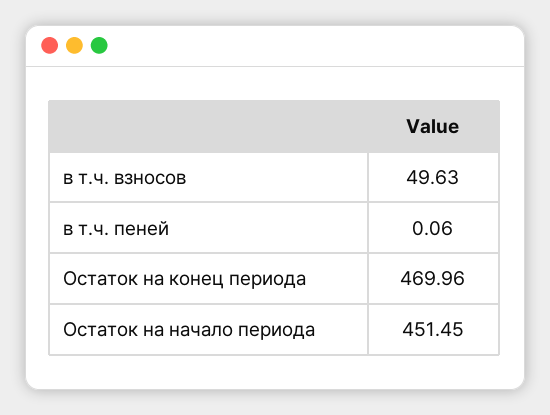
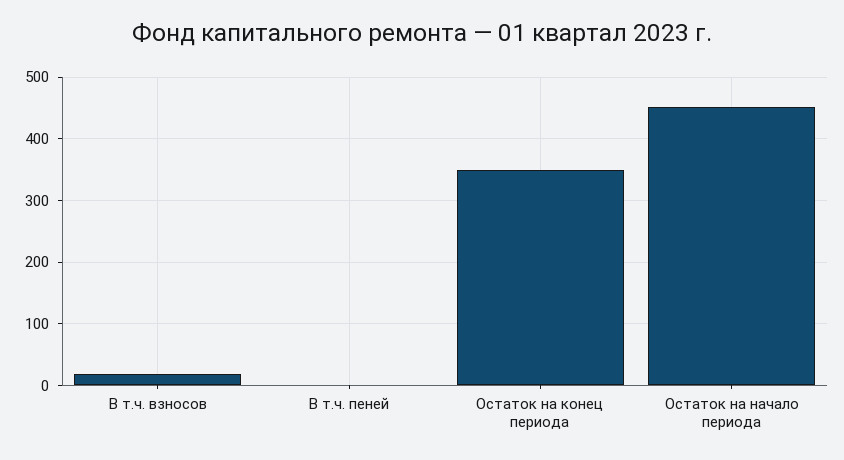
  {
-   "в т.ч. взносов": 49.63,
+   "в т.ч. взносов": 20,
    "в т.ч. пеней": 0.06,
-   "Остаток на конец периода": 469.96,
+   "Остаток на конец периода": 350,
    "Остаток на начало периода": 451.45
  }

